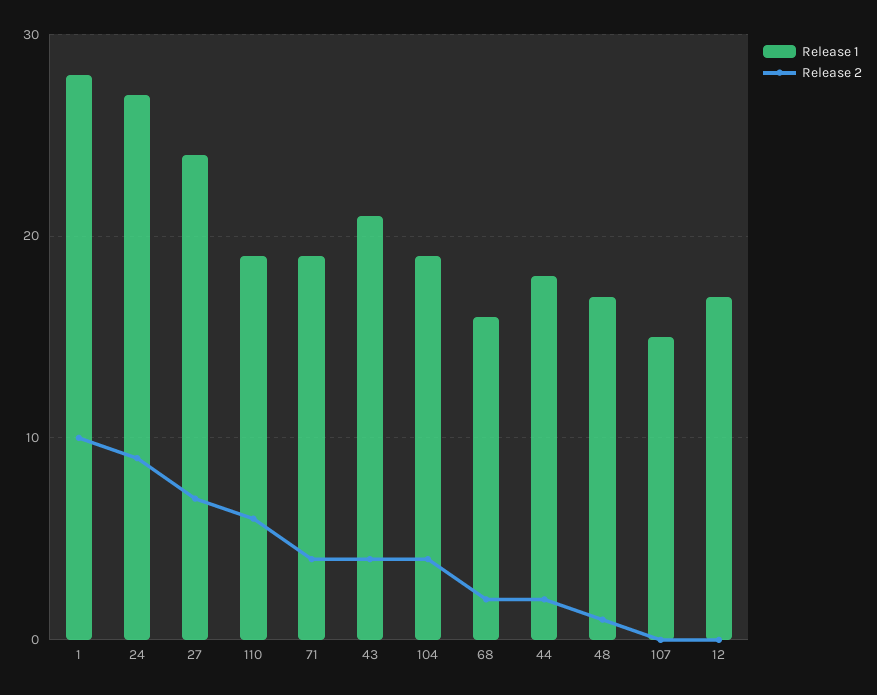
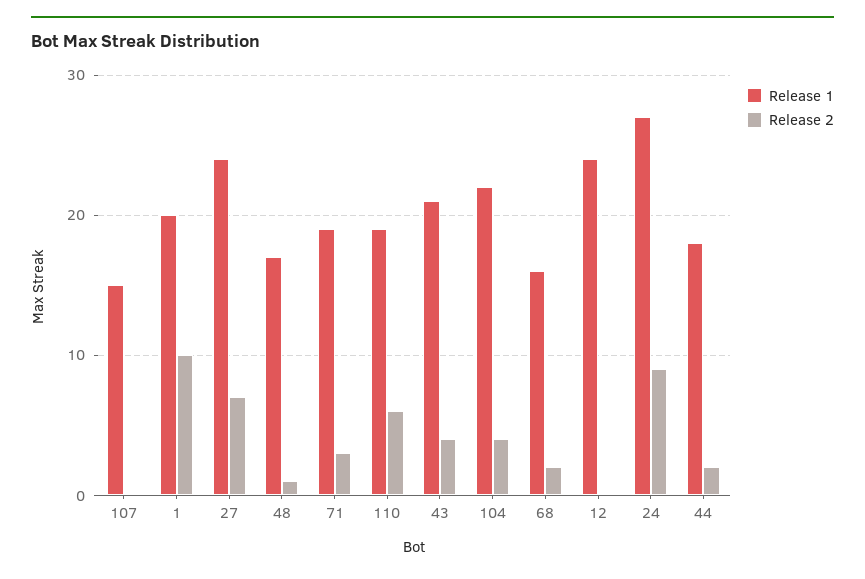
  {
    "Release 1": {
-     "1": 28,
+     "1": 20,
      "24": 27,
      "27": 24,
      "110": 19,
      "71": 19,
      "43": 21,
-     "104": 19,
+     "104": 22,
      "68": 16,
      "44": 18,
      "48": 17,
      "107": 15,
-     "12": 17
+     "12": 24
    },
    "Release 2": {
      "1": 10,
      "24": 9,
      "27": 7,
      "110": 6,
-     "71": 4,
+     "71": 3,
      "43": 4,
      "104": 4,
      "68": 2,
      "44": 2,
      "48": 1,
      "107": 0,
      "12": 0
    }
  }

